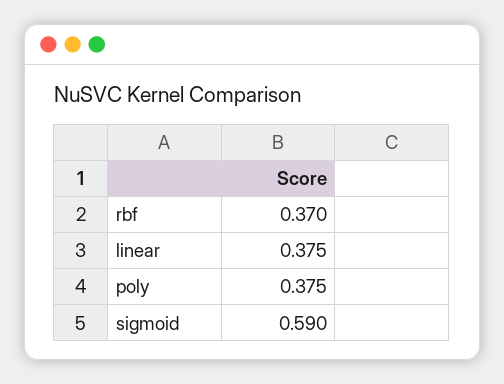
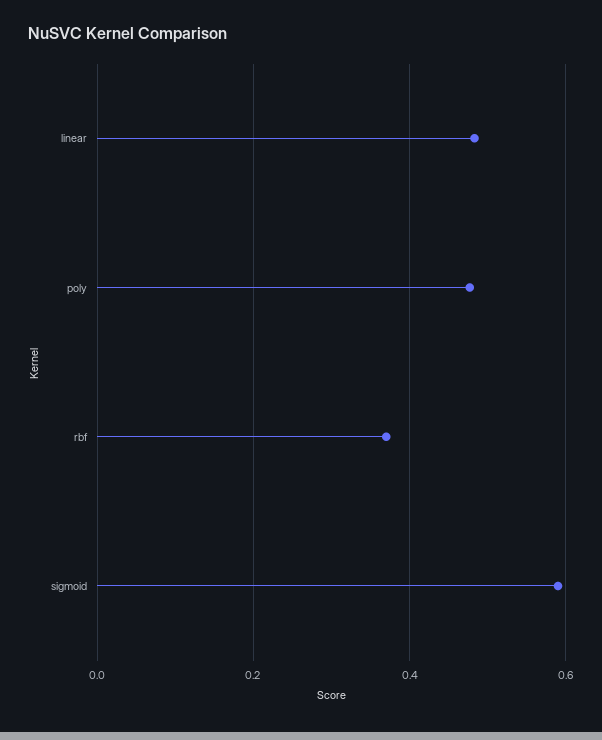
  {
    "rbf": 0.37,
-   "linear": 0.375,
+   "linear": 0.48,
-   "poly": 0.375,
+   "poly": 0.48,
    "sigmoid": 0.59
  }

